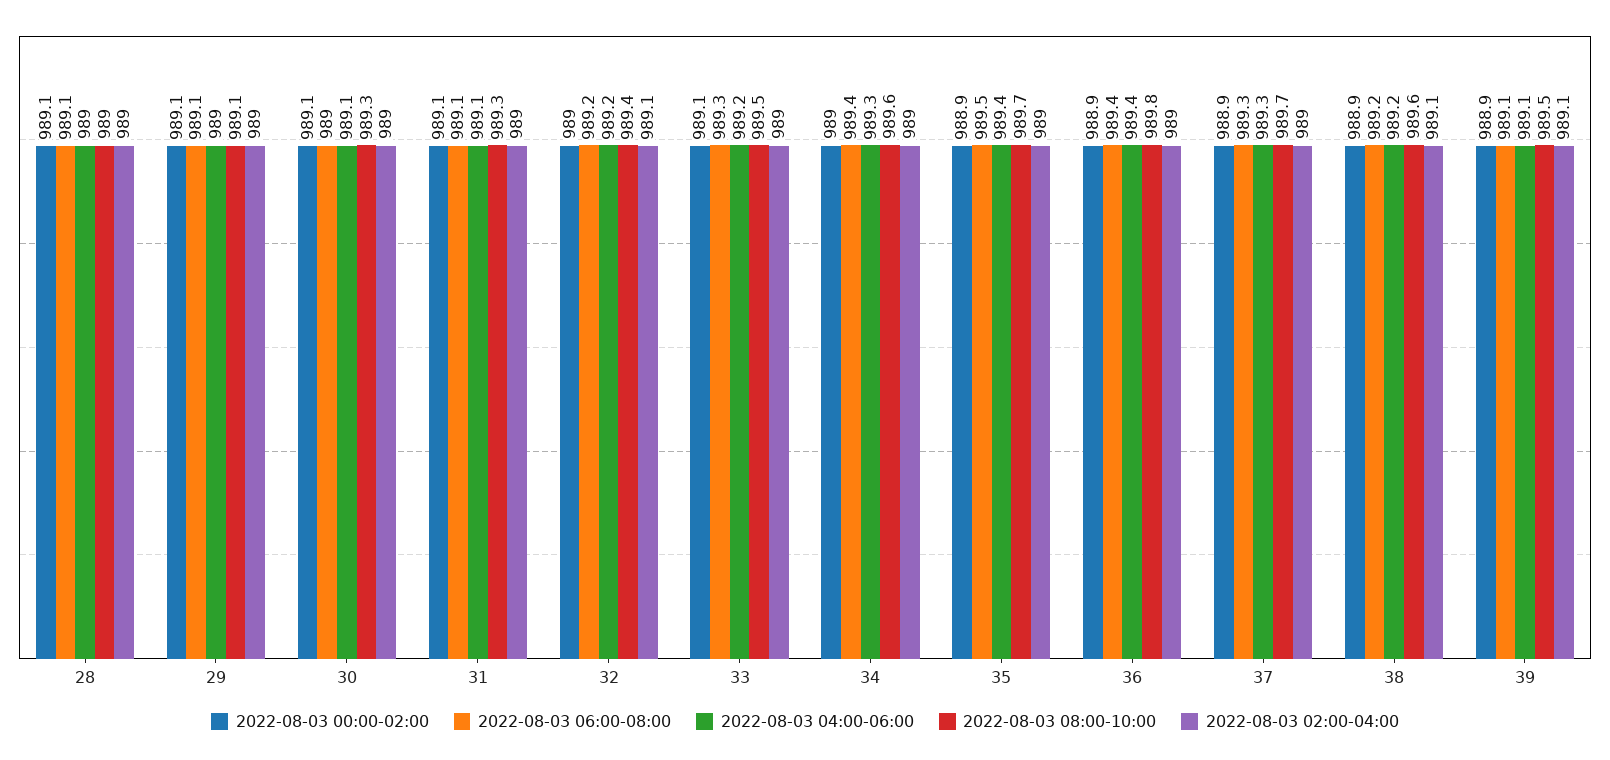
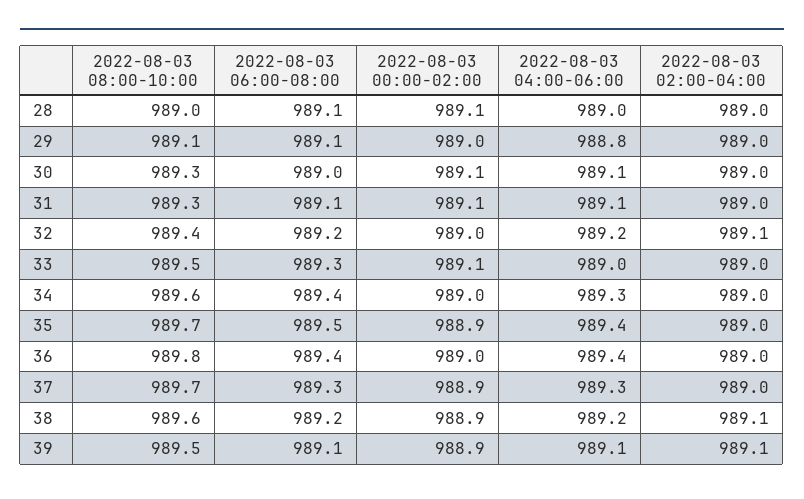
  {
    "2022-08-03 00:00-02:00": {
      "28": 989.1,
-     "29": 989.1,
+     "29": 989,
      "30": 989.1,
      "31": 989.1,
      "32": 989,
      "33": 989.1,
      "34": 989,
      "35": 988.9,
-     "36": 988.9,
+     "36": 989,
      "37": 988.9,
      "38": 988.9,
      "39": 988.9
    },
    "2022-08-03 06:00-08:00": {
      "28": 989.1,
      "29": 989.1,
      "30": 989,
      "31": 989.1,
      "32": 989.2,
      "33": 989.3,
      "34": 989.4,
      "35": 989.5,
      "36": 989.4,
      "37": 989.3,
      "38": 989.2,
      "39": 989.1
    },
    "2022-08-03 04:00-06:00": {
      "28": 989,
-     "29": 989,
+     "29": 988.8,
      "30": 989.1,
      "31": 989.1,
      "32": 989.2,
-     "33": 989.2,
+     "33": 989,
      "34": 989.3,
      "35": 989.4,
      "36": 989.4,
      "37": 989.3,
      "38": 989.2,
      "39": 989.1
    },
    "2022-08-03 08:00-10:00": {
      "28": 989,
      "29": 989.1,
      "30": 989.3,
      "31": 989.3,
      "32": 989.4,
      "33": 989.5,
      "34": 989.6,
      "35": 989.7,
      "36": 989.8,
      "37": 989.7,
      "38": 989.6,
      "39": 989.5
    },
    "2022-08-03 02:00-04:00": {
      "28": 989,
      "29": 989,
      "30": 989,
      "31": 989,
      "32": 989.1,
      "33": 989,
      "34": 989,
      "35": 989,
      "36": 989,
      "37": 989,
      "38": 989.1,
      "39": 989.1
    }
  }

